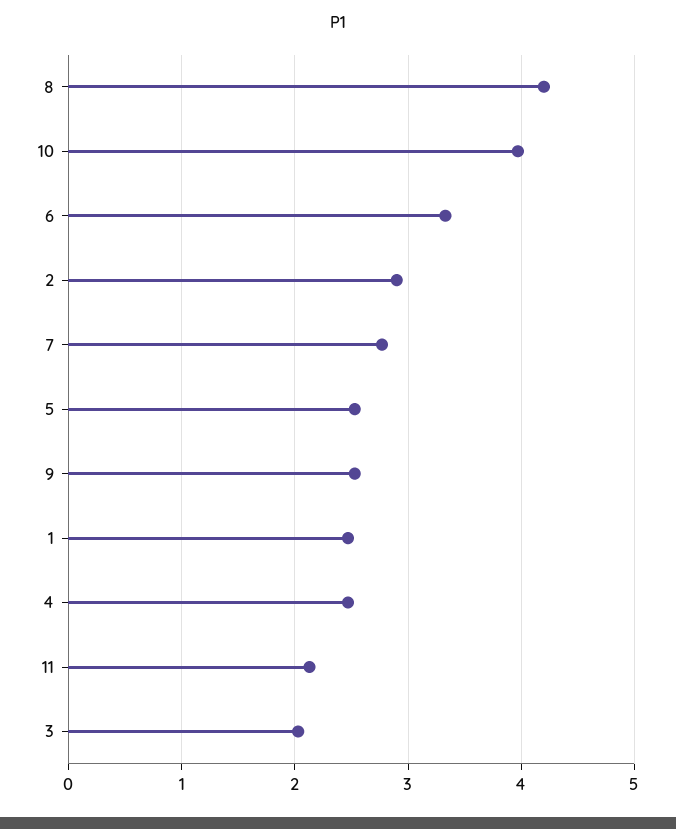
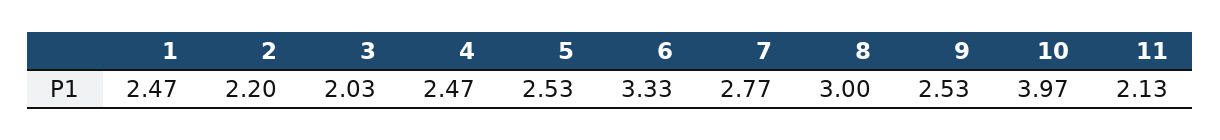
  {
-   "8": 4.2,
+   "8": 3,
    "10": 3.97,
    "6": 3.33,
-   "2": 2.9,
+   "2": 2.2,
    "7": 2.77,
    "5": 2.53,
    "9": 2.53,
    "1": 2.47,
    "4": 2.47,
    "11": 2.13,
    "3": 2.03
  }

